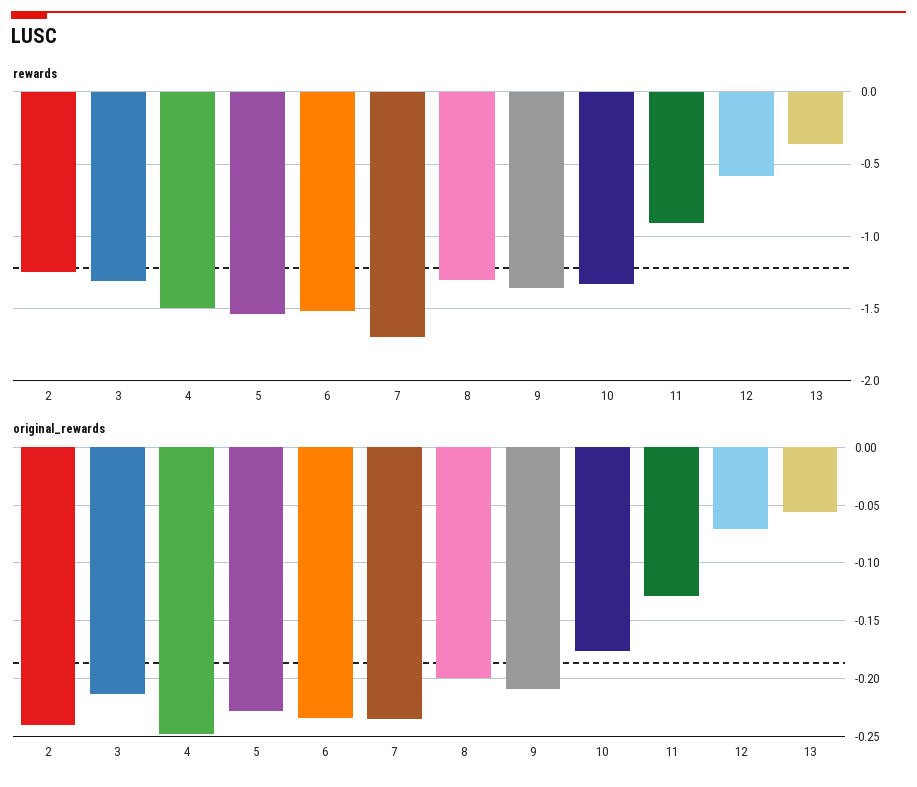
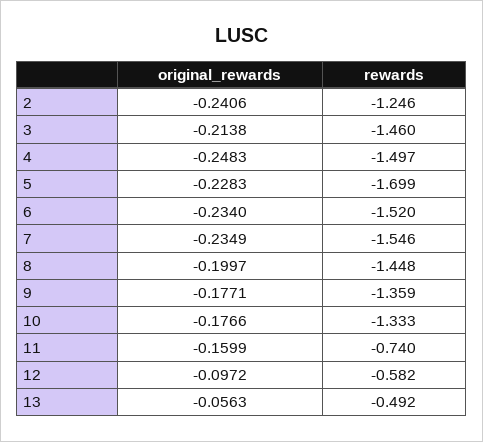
  {
    "rewards": {
      "2": -1.246,
-     "3": -1.3,
+     "3": -1.46,
      "4": -1.497,
-     "5": -1.55,
+     "5": -1.699,
      "6": -1.52,
-     "7": -1.7,
+     "7": -1.546,
-     "8": -1.3,
+     "8": -1.448,
      "9": -1.359,
      "10": -1.333,
-     "11": -0.9,
+     "11": -0.74,
      "12": -0.582,
-     "13": -0.35
+     "13": -0.492
    },
    "original_rewards": {
      "2": -0.2406,
      "3": -0.2138,
      "4": -0.2483,
      "5": -0.2283,
      "6": -0.234,
      "7": -0.2349,
      "8": -0.1997,
-     "9": -0.21,
+     "9": -0.1771,
      "10": -0.1766,
-     "11": -0.13,
+     "11": -0.1599,
-     "12": -0.07,
+     "12": -0.0972,
      "13": -0.0563
    }
  }

